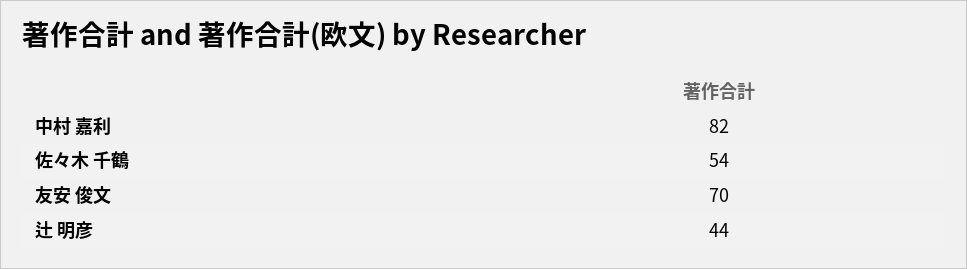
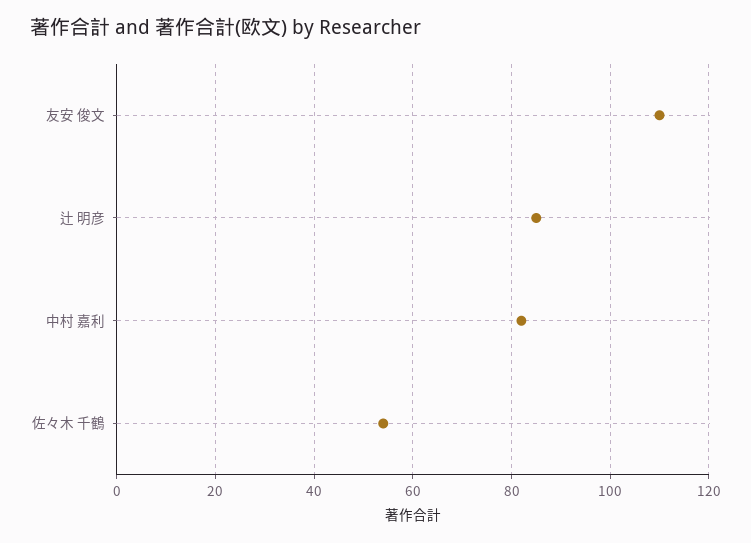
  {
    "中村 嘉利": 82,
    "佐々木 千鶴": 54,
-   "友安 俊文": 70,
+   "友安 俊文": 110,
-   "辻 明彦": 44
+   "辻 明彦": 85
  }

